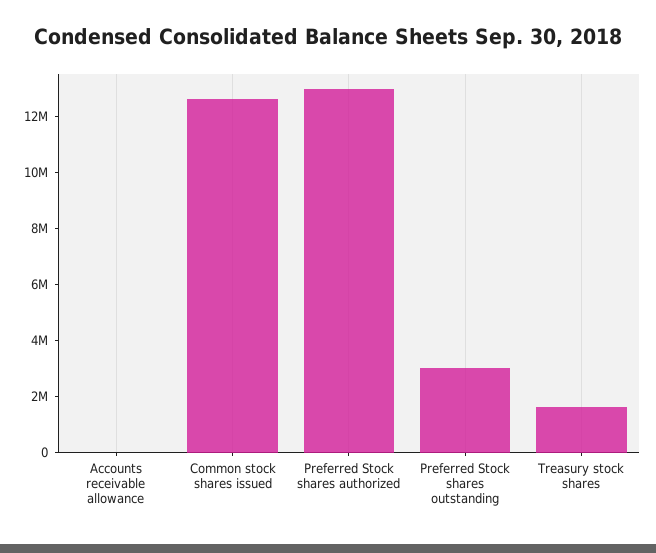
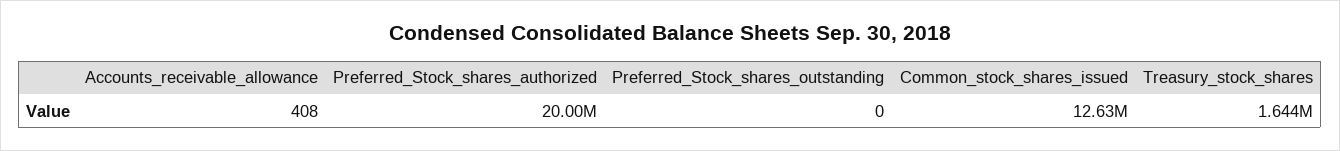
  {
    "Accounts receivable allowance": 408,
    "Common stock shares issued": 12630000,
-   "Preferred Stock shares authorized": 13000000,
+   "Preferred Stock shares authorized": 20000000,
-   "Preferred Stock shares outstanding": 3000000,
+   "Preferred Stock shares outstanding": 0,
    "Treasury stock shares": 1644000
  }

